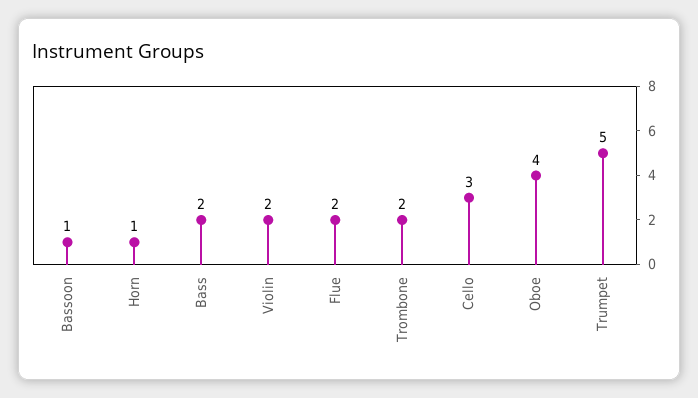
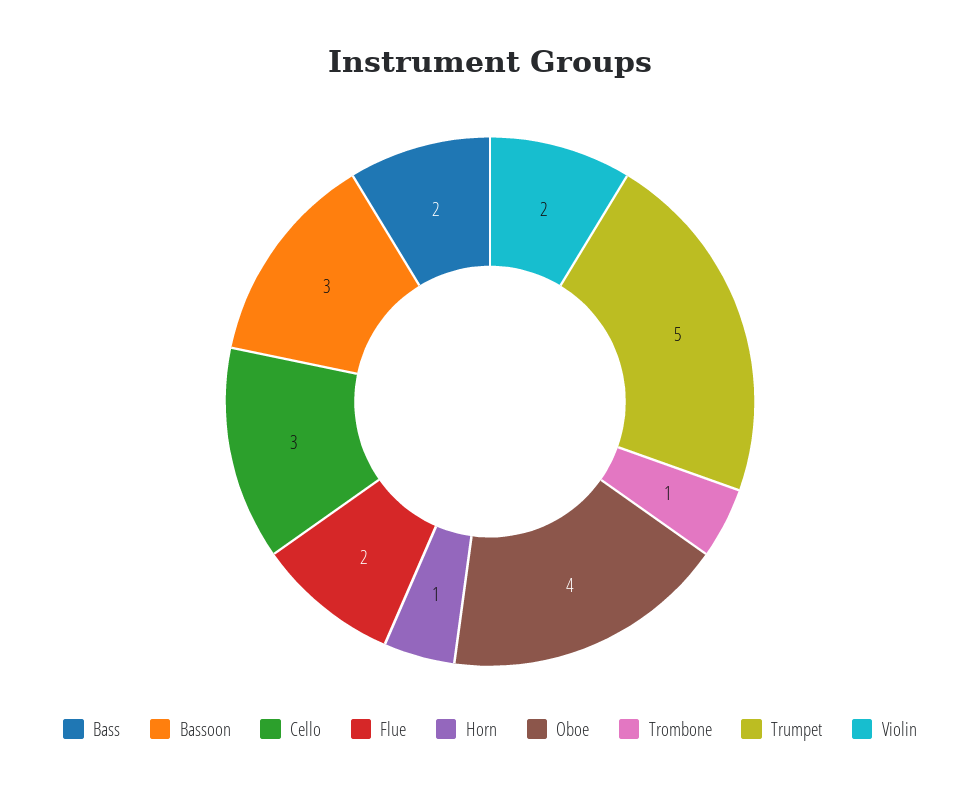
  {
-   "Bassoon": 1,
+   "Bassoon": 3,
    "Horn": 1,
    "Bass": 2,
    "Violin": 2,
    "Flue": 2,
-   "Trombone": 2,
+   "Trombone": 1,
    "Cello": 3,
    "Oboe": 4,
    "Trumpet": 5
  }

